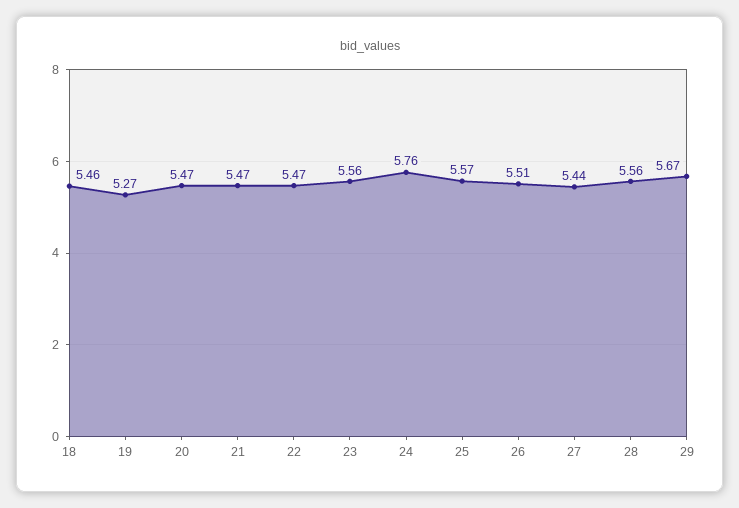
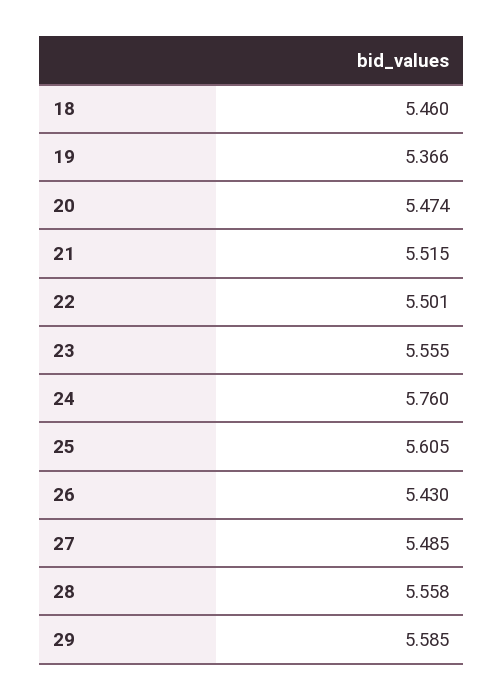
  {
    "18": 5.46,
-   "19": 5.27,
+   "19": 5.366,
    "20": 5.474,
-   "21": 5.47,
+   "21": 5.515,
-   "22": 5.47,
+   "22": 5.501,
    "23": 5.555,
    "24": 5.76,
-   "25": 5.57,
+   "25": 5.605,
-   "26": 5.51,
+   "26": 5.43,
-   "27": 5.44,
+   "27": 5.485,
    "28": 5.558,
-   "29": 5.67
+   "29": 5.585
  }

